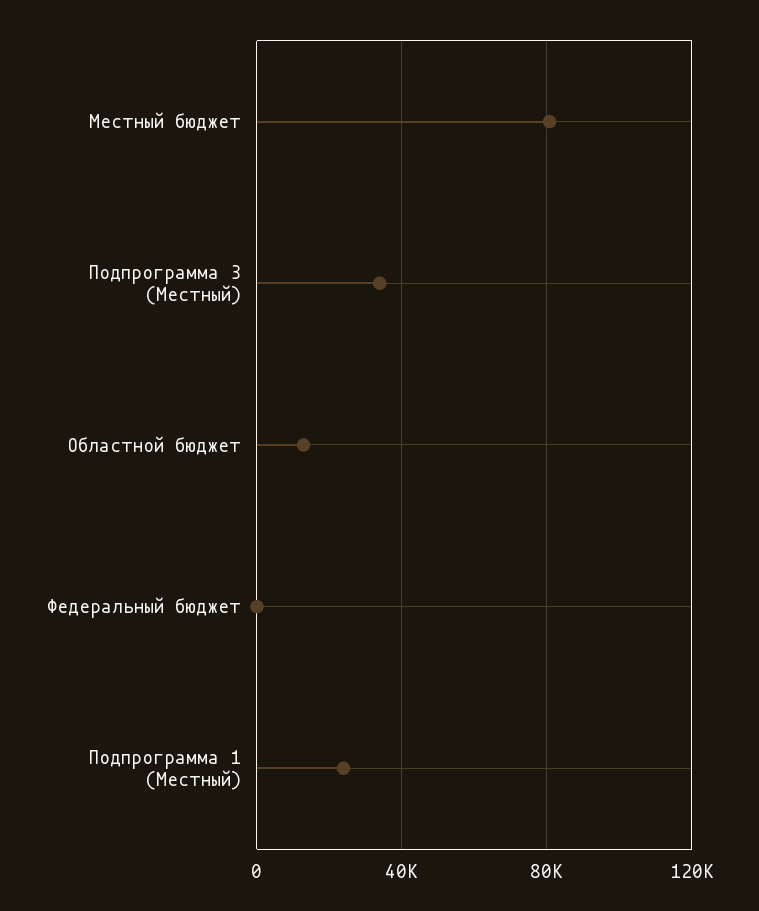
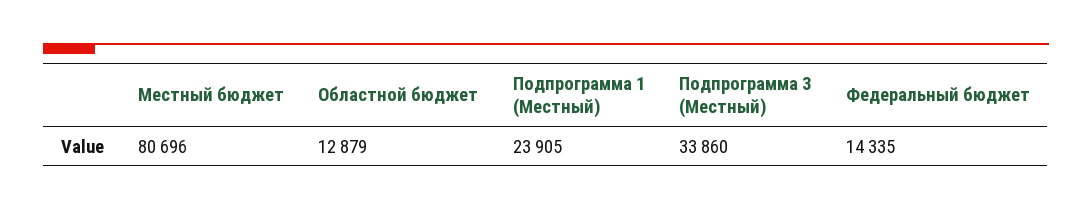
  {
    "Местный бюджет": 80696,
    "Подпрограмма 3 (Местный)": 33860,
    "Областной бюджет": 12879,
-   "Федеральный бюджет": 0,
+   "Федеральный бюджет": 14335,
    "Подпрограмма 1 (Местный)": 23905
  }

